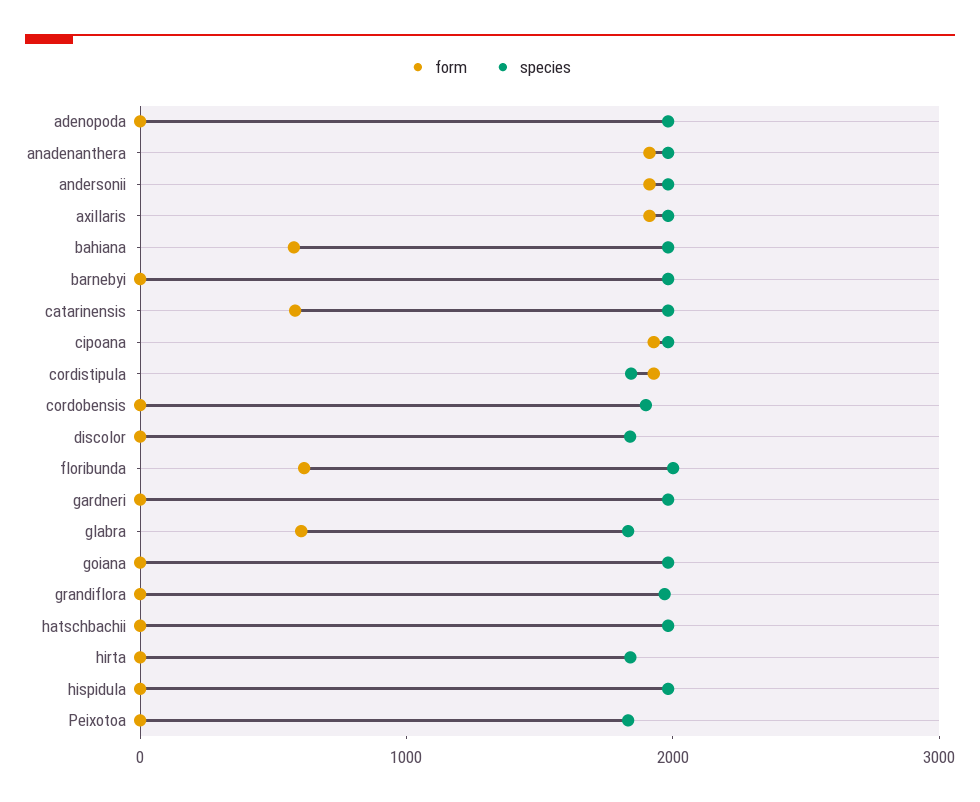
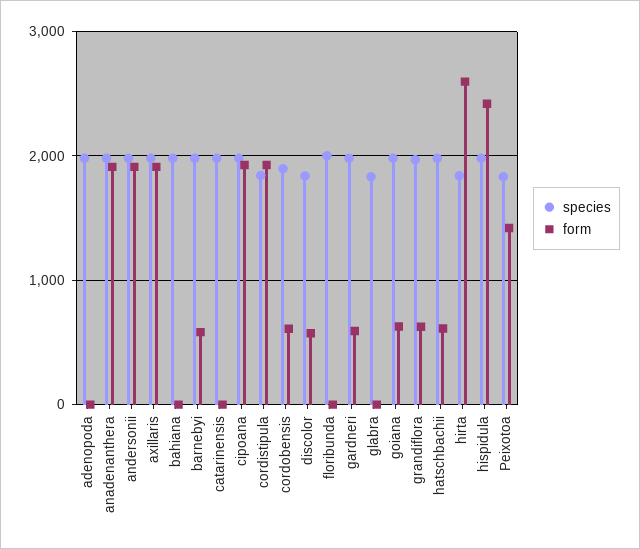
  {
    "form": {
      "adenopoda": 0,
      "anadenanthera": 1900,
      "andersonii": 1900,
      "axillaris": 1900,
-     "bahiana": 600,
+     "bahiana": 0,
-     "barnebyi": 0,
+     "barnebyi": 600,
-     "catarinensis": 600,
+     "catarinensis": 0,
      "cipoana": 1900,
      "cordistipula": 1900,
-     "cordobensis": 0,
+     "cordobensis": 600,
-     "discolor": 0,
+     "discolor": 600,
-     "floribunda": 600,
+     "floribunda": 0,
-     "gardneri": 0,
+     "gardneri": 600,
-     "glabra": 600,
+     "glabra": 0,
-     "goiana": 0,
+     "goiana": 600,
-     "grandiflora": 0,
+     "grandiflora": 600,
-     "hatschbachii": 0,
+     "hatschbachii": 600,
-     "hirta": 0,
+     "hirta": 2600,
-     "hispidula": 0,
+     "hispidula": 2400,
-     "Peixotoa": 0
+     "Peixotoa": 1400
    },
    "species": {
      "adenopoda": 2000,
      "anadenanthera": 2000,
      "andersonii": 2000,
      "axillaris": 2000,
      "bahiana": 2000,
      "barnebyi": 2000,
      "catarinensis": 2000,
      "cipoana": 2000,
      "cordistipula": 1800,
      "cordobensis": 1900,
      "discolor": 1800,
      "floribunda": 2000,
      "gardneri": 2000,
      "glabra": 1800,
      "goiana": 2000,
      "grandiflora": 2000,
      "hatschbachii": 2000,
      "hirta": 1800,
      "hispidula": 2000,
      "Peixotoa": 1800
    }
  }

